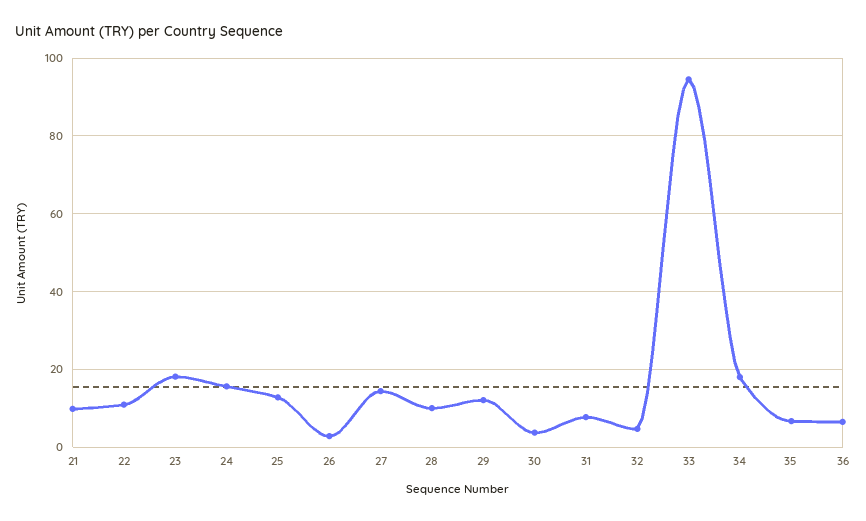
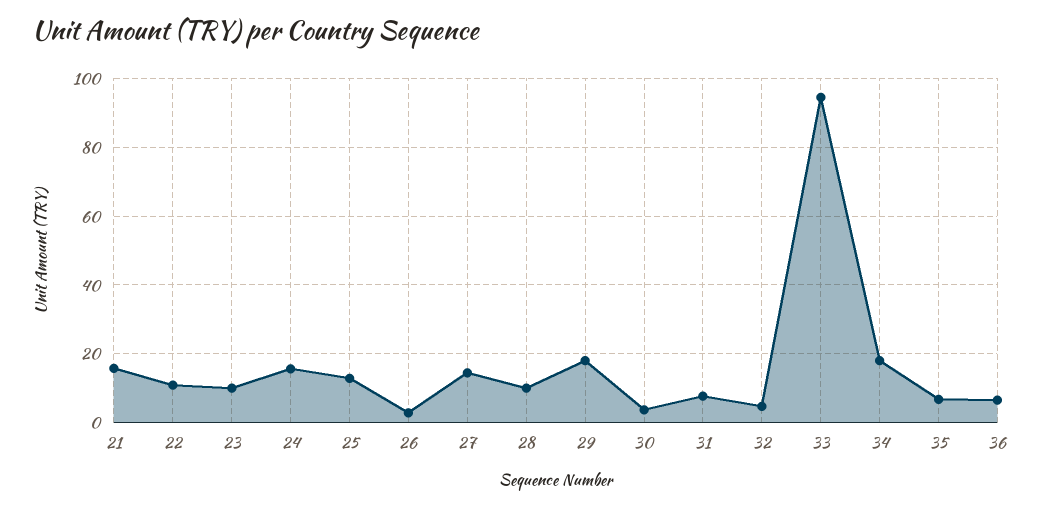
  {
-   "21": 10,
+   "21": 16,
    "22": 10,
-   "23": 18,
+   "23": 10,
    "24": 16,
    "25": 12,
    "26": 2,
    "27": 14,
    "28": 10,
-   "29": 12,
+   "29": 18,
    "30": 4,
    "31": 8,
    "32": 4,
    "33": 94,
    "34": 18,
    "35": 6,
    "36": 6
  }

